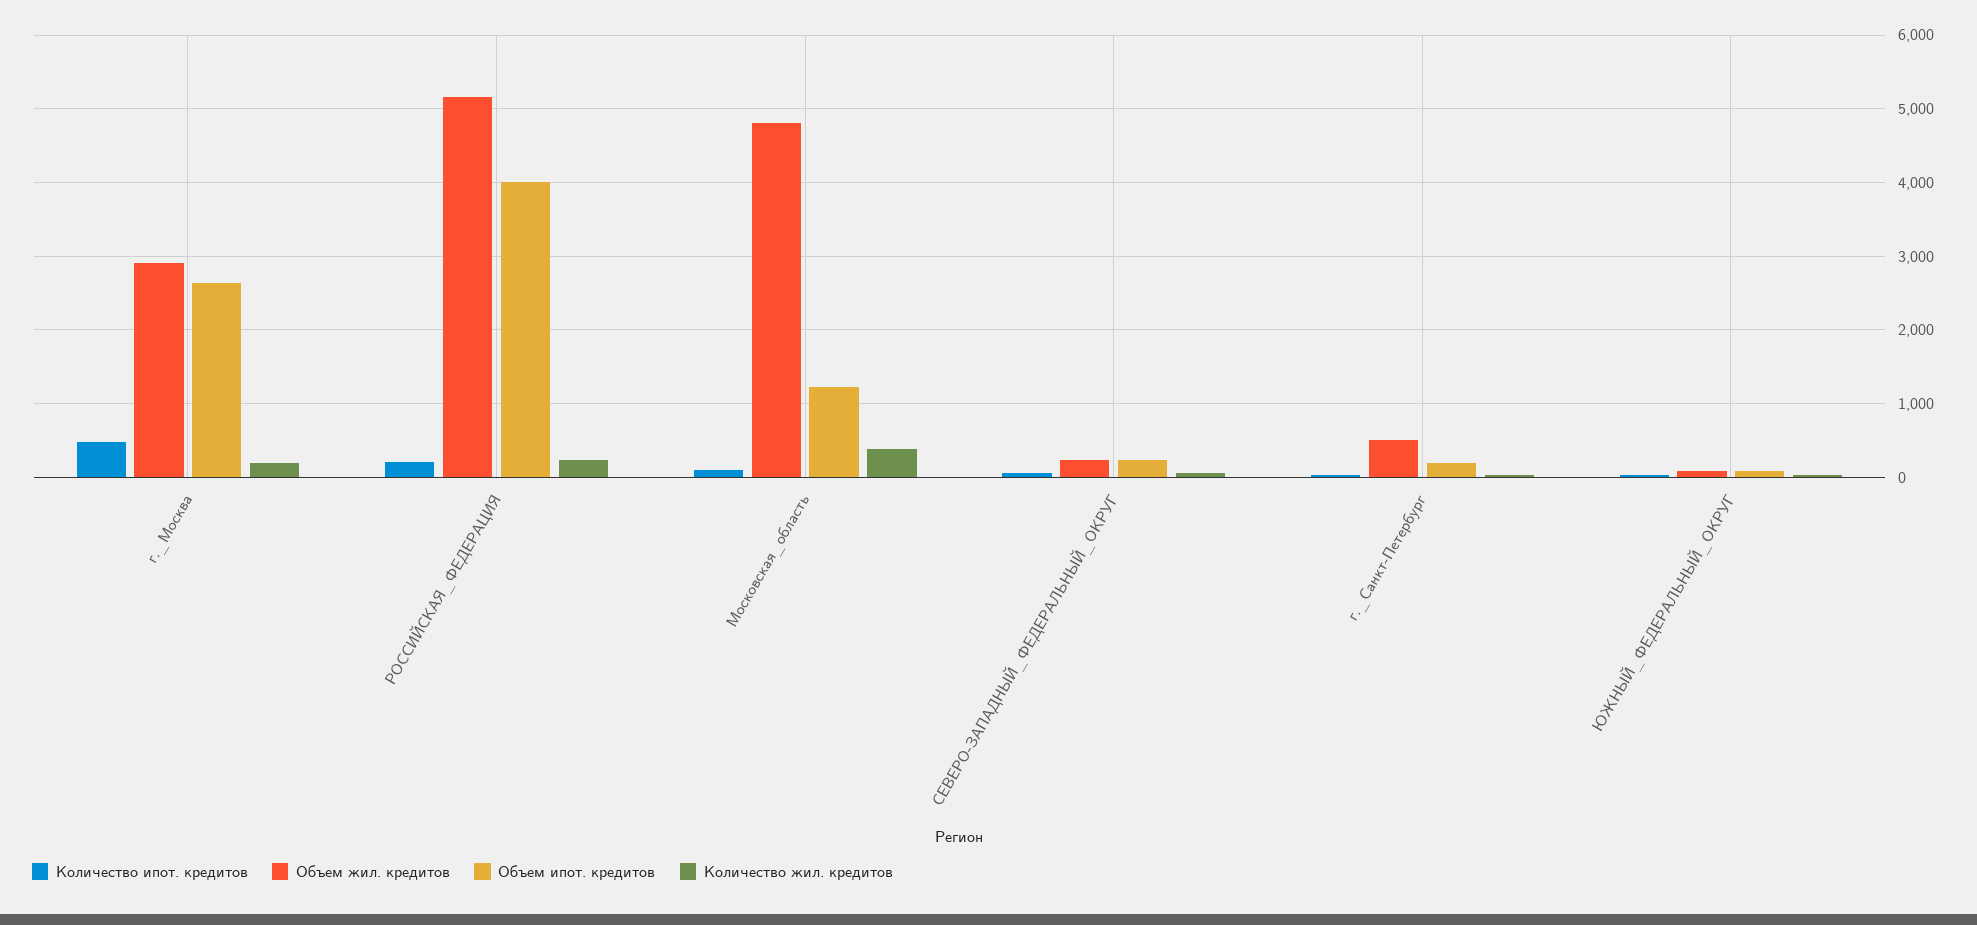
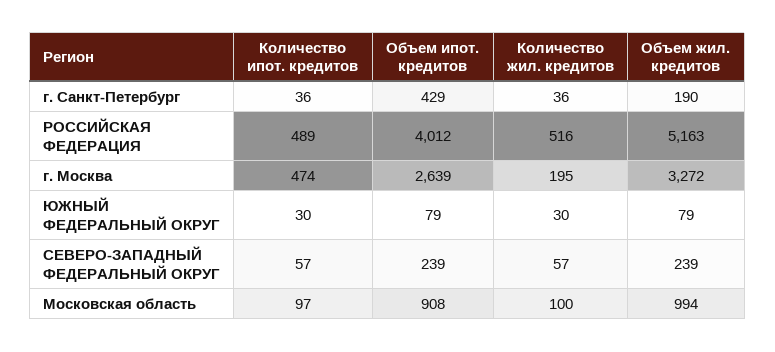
  {
    "Количество ипот. кредитов": {
      "г._Москва": 474,
-     "РОССИЙСКАЯ_ФЕДЕРАЦИЯ": 200,
+     "РОССИЙСКАЯ_ФЕДЕРАЦИЯ": 489,
      "Московская_область": 97,
      "СЕВЕРО-ЗАПАДНЫЙ_ФЕДЕРАЛЬНЫЙ_ОКРУГ": 57,
      "г._Санкт-Петербург": 36,
      "ЮЖНЫЙ_ФЕДЕРАЛЬНЫЙ_ОКРУГ": 30
    },
    "Объем жил. кредитов": {
-     "г._Москва": 2900,
+     "г._Москва": 3272,
      "РОССИЙСКАЯ_ФЕДЕРАЦИЯ": 5163,
-     "Московская_область": 4800,
+     "Московская_область": 994,
      "СЕВЕРО-ЗАПАДНЫЙ_ФЕДЕРАЛЬНЫЙ_ОКРУГ": 239,
-     "г._Санкт-Петербург": 500,
+     "г._Санкт-Петербург": 190,
      "ЮЖНЫЙ_ФЕДЕРАЛЬНЫЙ_ОКРУГ": 79
    },
    "Объем ипот. кредитов": {
      "г._Москва": 2639,
      "РОССИЙСКАЯ_ФЕДЕРАЦИЯ": 4012,
-     "Московская_область": 1200,
+     "Московская_область": 908,
      "СЕВЕРО-ЗАПАДНЫЙ_ФЕДЕРАЛЬНЫЙ_ОКРУГ": 239,
-     "г._Санкт-Петербург": 200,
+     "г._Санкт-Петербург": 429,
      "ЮЖНЫЙ_ФЕДЕРАЛЬНЫЙ_ОКРУГ": 79
    },
    "Количество жил. кредитов": {
      "г._Москва": 195,
-     "РОССИЙСКАЯ_ФЕДЕРАЦИЯ": 200,
+     "РОССИЙСКАЯ_ФЕДЕРАЦИЯ": 516,
-     "Московская_область": 400,
+     "Московская_область": 100,
      "СЕВЕРО-ЗАПАДНЫЙ_ФЕДЕРАЛЬНЫЙ_ОКРУГ": 57,
      "г._Санкт-Петербург": 36,
      "ЮЖНЫЙ_ФЕДЕРАЛЬНЫЙ_ОКРУГ": 30
    }
  }

